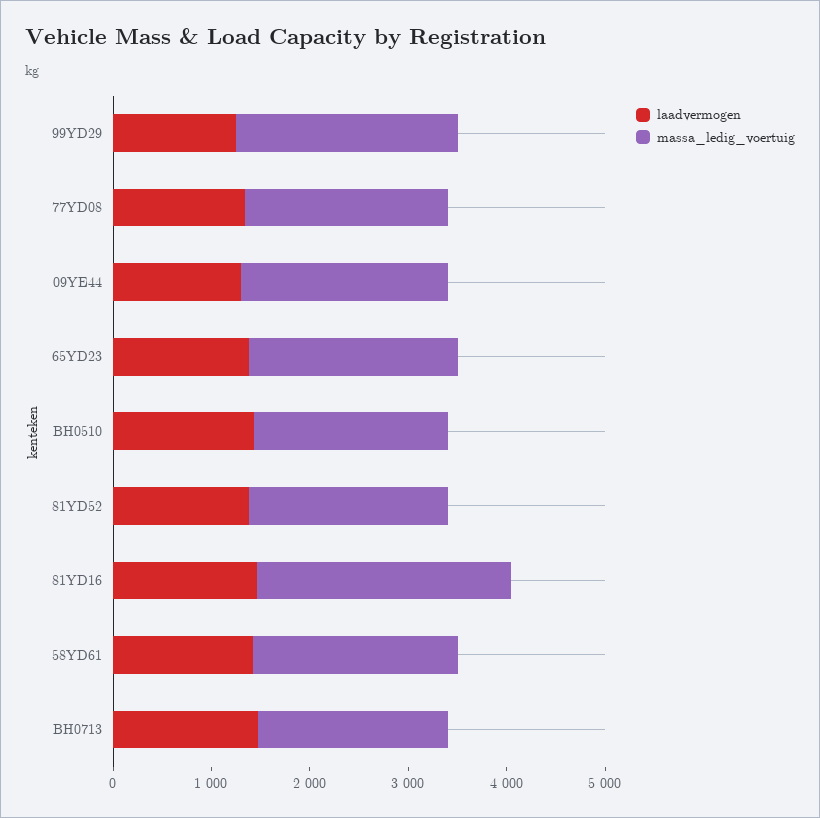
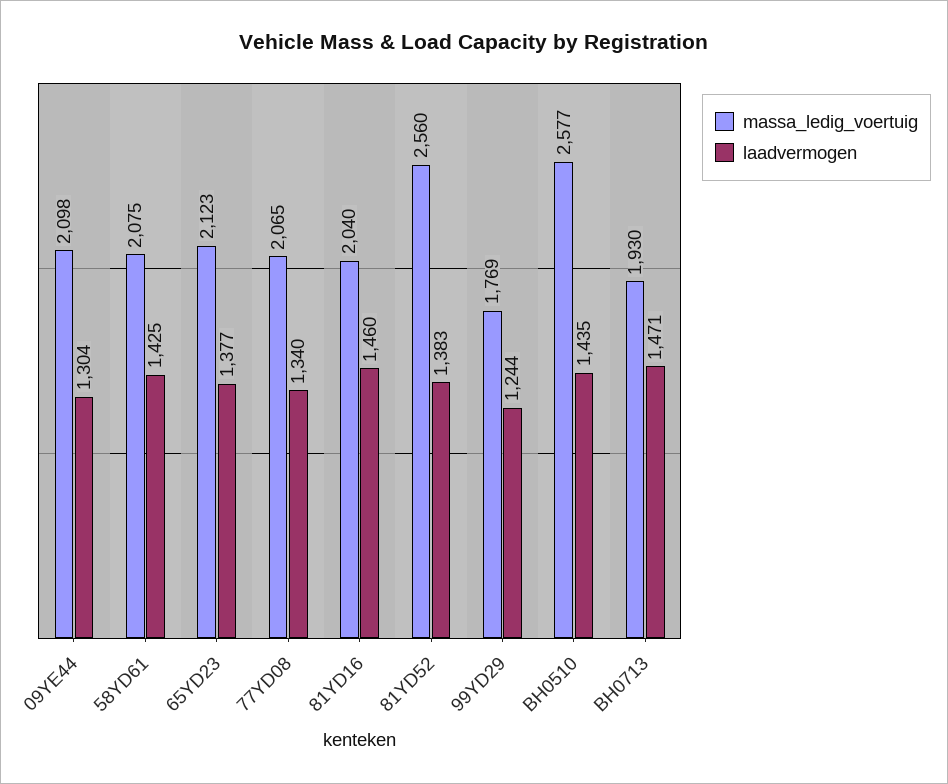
  {
    "laadvermogen": {
      "99YD29": 1244,
      "77YD08": 1340,
      "09YE44": 1304,
      "65YD23": 1377,
      "BH0510": 1435,
      "81YD52": 1383,
      "81YD16": 1460,
      "58YD61": 1425,
      "BH0713": 1471
    },
    "massa_ledig_voertuig": {
-     "99YD29": 2200,
+     "99YD29": 1769,
      "77YD08": 2065,
      "09YE44": 2098,
      "65YD23": 2123,
-     "BH0510": 2000,
+     "BH0510": 2577,
-     "81YD52": 2000,
+     "81YD52": 2560,
-     "81YD16": 2600,
+     "81YD16": 2040,
      "58YD61": 2075,
      "BH0713": 1930
    }
  }

